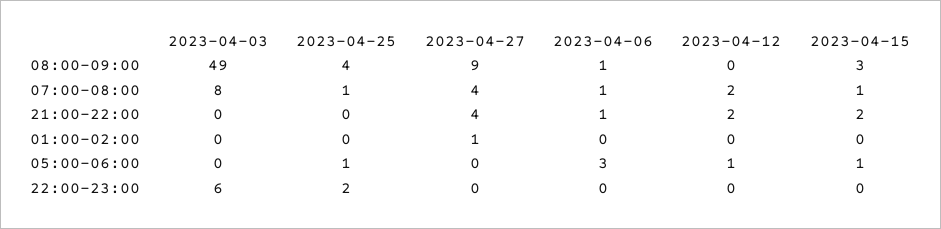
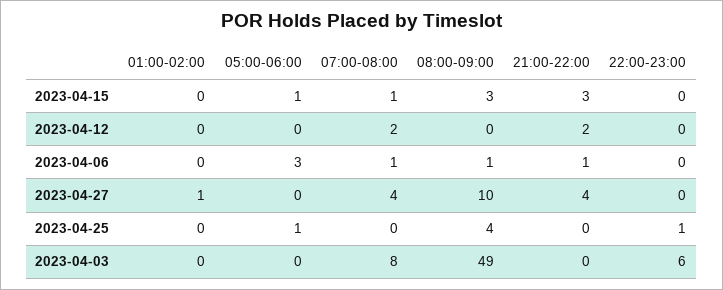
  {
    "2023-04-03": {
      "08:00-09:00": 49,
      "07:00-08:00": 8,
      "21:00-22:00": 0,
      "01:00-02:00": 0,
      "05:00-06:00": 0,
      "22:00-23:00": 6
    },
    "2023-04-25": {
      "08:00-09:00": 4,
-     "07:00-08:00": 1,
+     "07:00-08:00": 0,
      "21:00-22:00": 0,
      "01:00-02:00": 0,
      "05:00-06:00": 1,
-     "22:00-23:00": 2
+     "22:00-23:00": 1
    },
    "2023-04-27": {
-     "08:00-09:00": 9,
+     "08:00-09:00": 10,
      "07:00-08:00": 4,
      "21:00-22:00": 4,
      "01:00-02:00": 1,
      "05:00-06:00": 0,
      "22:00-23:00": 0
    },
    "2023-04-06": {
      "08:00-09:00": 1,
      "07:00-08:00": 1,
      "21:00-22:00": 1,
      "01:00-02:00": 0,
      "05:00-06:00": 3,
      "22:00-23:00": 0
    },
    "2023-04-12": {
      "08:00-09:00": 0,
      "07:00-08:00": 2,
      "21:00-22:00": 2,
      "01:00-02:00": 0,
-     "05:00-06:00": 1,
+     "05:00-06:00": 0,
      "22:00-23:00": 0
    },
    "2023-04-15": {
      "08:00-09:00": 3,
      "07:00-08:00": 1,
-     "21:00-22:00": 2,
+     "21:00-22:00": 3,
      "01:00-02:00": 0,
      "05:00-06:00": 1,
      "22:00-23:00": 0
    }
  }

